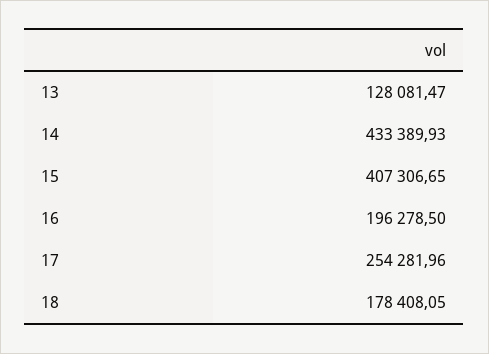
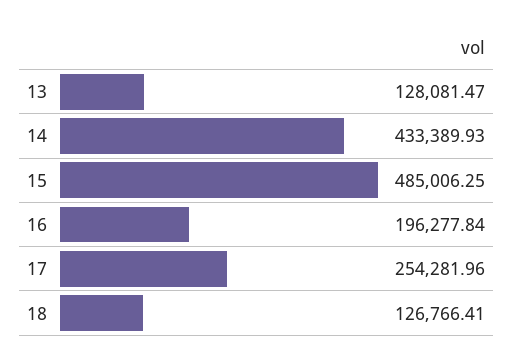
  {
    "13": 128081.47,
    "14": 433389.93,
-   "15": 407306.65,
+   "15": 485006.25,
-   "16": 196278.5,
+   "16": 196277.84,
    "17": 254281.96,
-   "18": 178408.05
+   "18": 126766.41
  }

